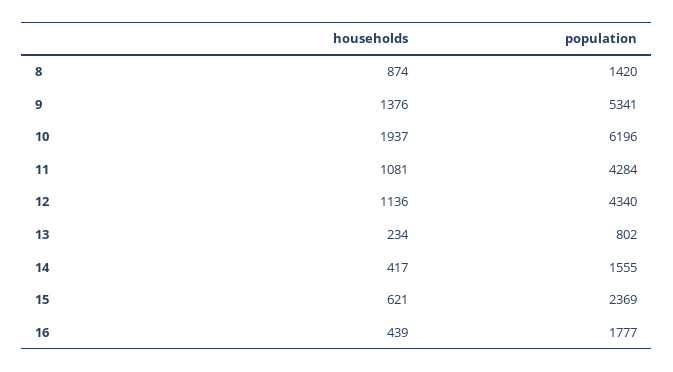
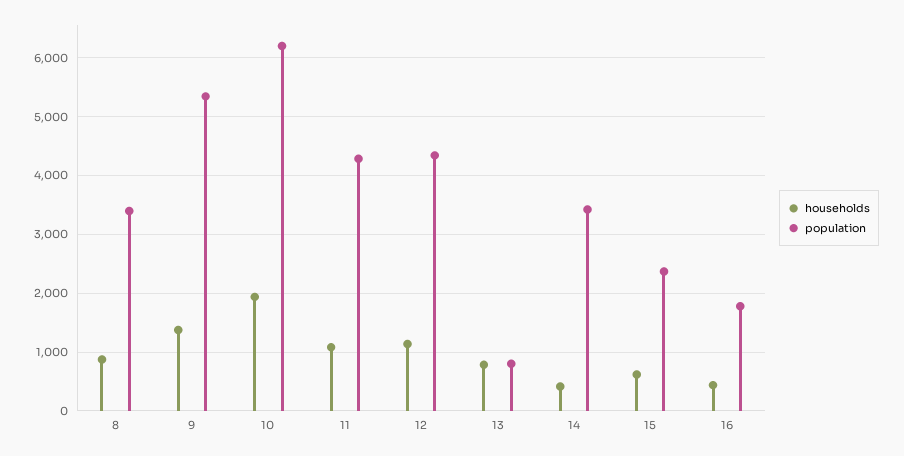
  {
    "households": {
      "8": 874,
      "9": 1376,
      "10": 1937,
      "11": 1081,
      "12": 1136,
-     "13": 234,
+     "13": 800,
      "14": 417,
      "15": 621,
      "16": 439
    },
    "population": {
-     "8": 1420,
+     "8": 3400,
      "9": 5341,
      "10": 6196,
      "11": 4284,
      "12": 4340,
      "13": 802,
-     "14": 1555,
+     "14": 3400,
      "15": 2369,
      "16": 1777
    }
  }

